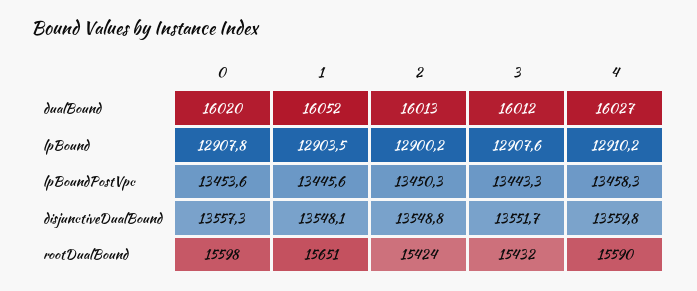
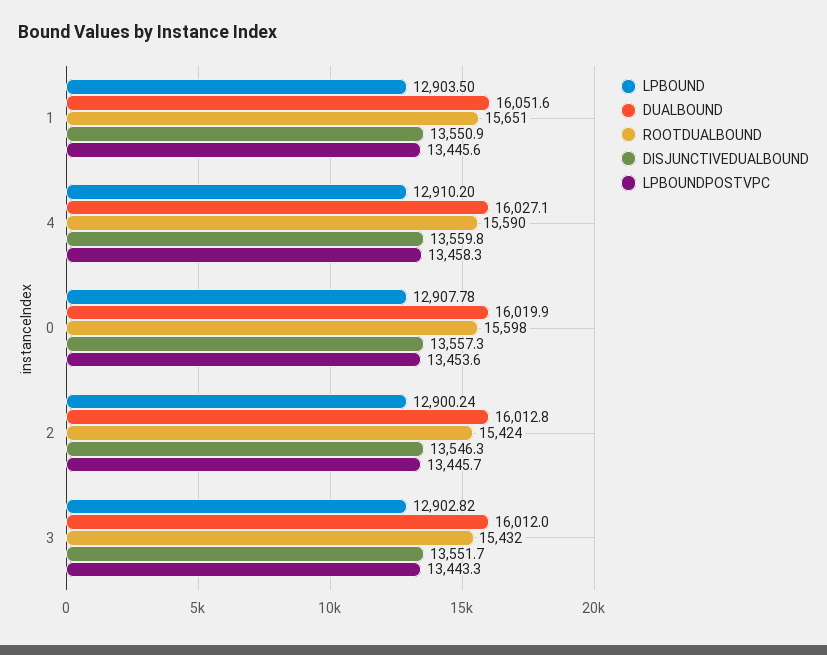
  {
    "dualBound": {
      "0": 16019.9,
      "1": 16051.6,
      "2": 16012.8,
      "3": 16012,
      "4": 16027.1
    },
    "lpBound": {
      "0": 12907.78,
      "1": 12903.5,
      "2": 12900.24,
-     "3": 12907.6,
+     "3": 12902.82,
      "4": 12910.2
    },
    "lpBoundPostVpc": {
      "0": 13453.6,
      "1": 13445.6,
-     "2": 13450.3,
+     "2": 13445.7,
      "3": 13443.3,
      "4": 13458.3
    },
    "disjunctiveDualBound": {
      "0": 13557.3,
-     "1": 13548.1,
+     "1": 13550.9,
-     "2": 13548.8,
+     "2": 13546.3,
      "3": 13551.7,
      "4": 13559.8
    },
    "rootDualBound": {
      "0": 15598,
      "1": 15651,
      "2": 15424,
      "3": 15432,
      "4": 15590
    }
  }

